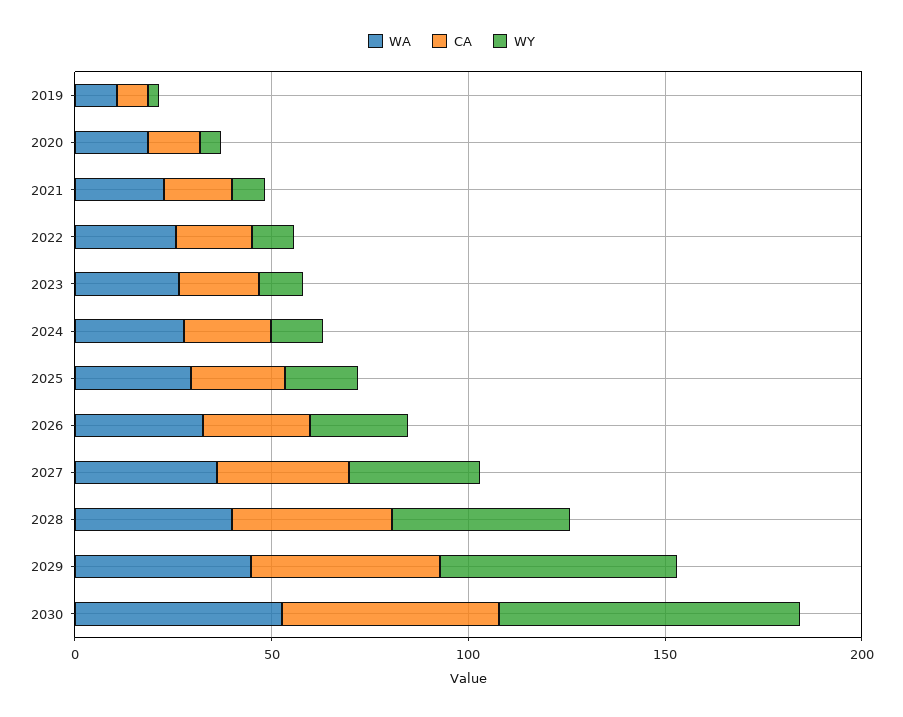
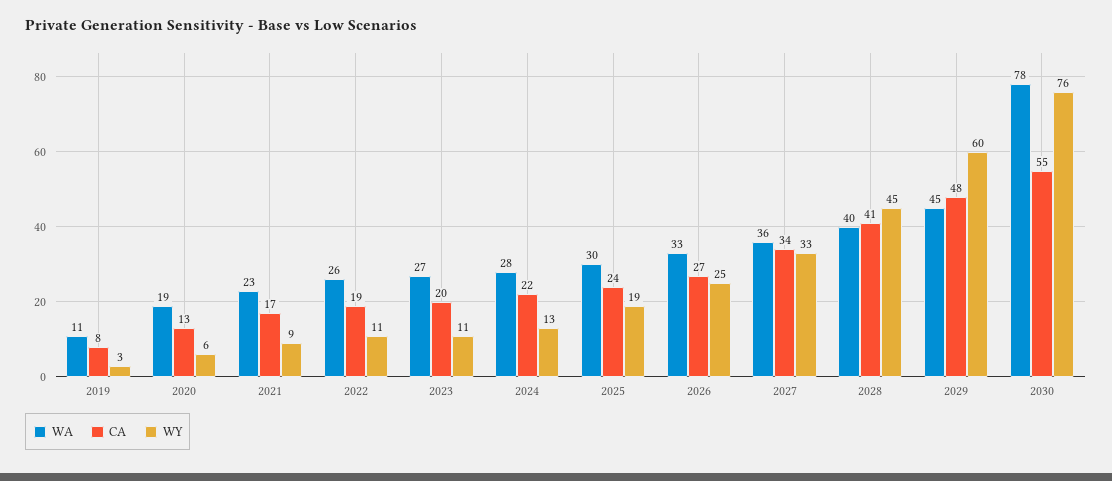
  {
    "WA": {
      "2019": 11,
      "2020": 19,
      "2021": 23,
      "2022": 26,
      "2023": 27,
      "2024": 28,
      "2025": 30,
      "2026": 33,
      "2027": 36,
      "2028": 40,
      "2029": 45,
-     "2030": 50
+     "2030": 78
    },
    "CA": {
      "2019": 8,
      "2020": 13,
      "2021": 17,
      "2022": 19,
      "2023": 20,
      "2024": 22,
      "2025": 24,
      "2026": 27,
      "2027": 34,
      "2028": 41,
      "2029": 48,
      "2030": 55
    },
    "WY": {
      "2019": 3,
      "2020": 6,
      "2021": 9,
      "2022": 11,
      "2023": 11,
      "2024": 13,
      "2025": 19,
      "2026": 25,
      "2027": 33,
      "2028": 45,
      "2029": 60,
      "2030": 76
    }
  }

